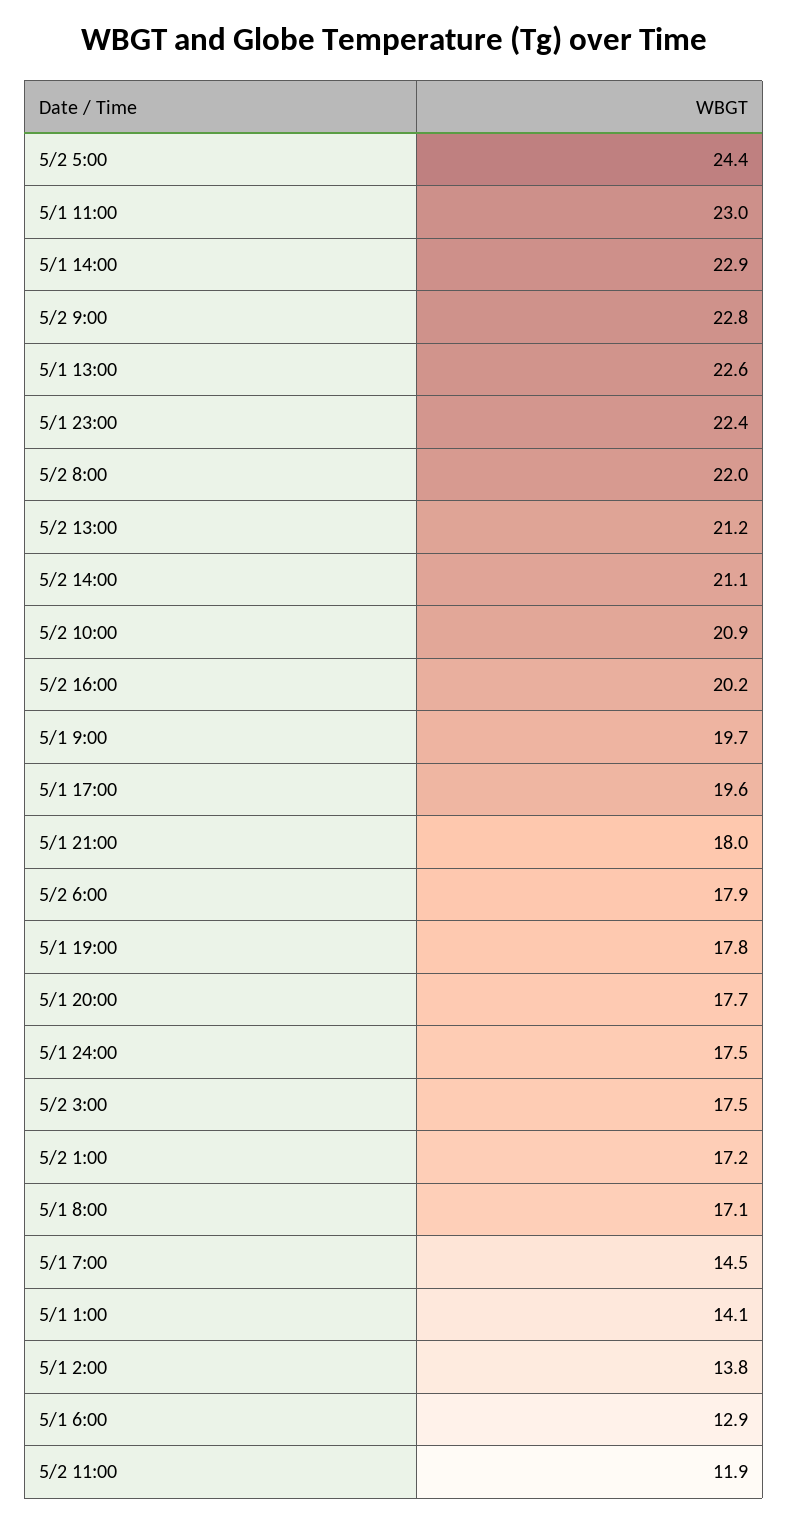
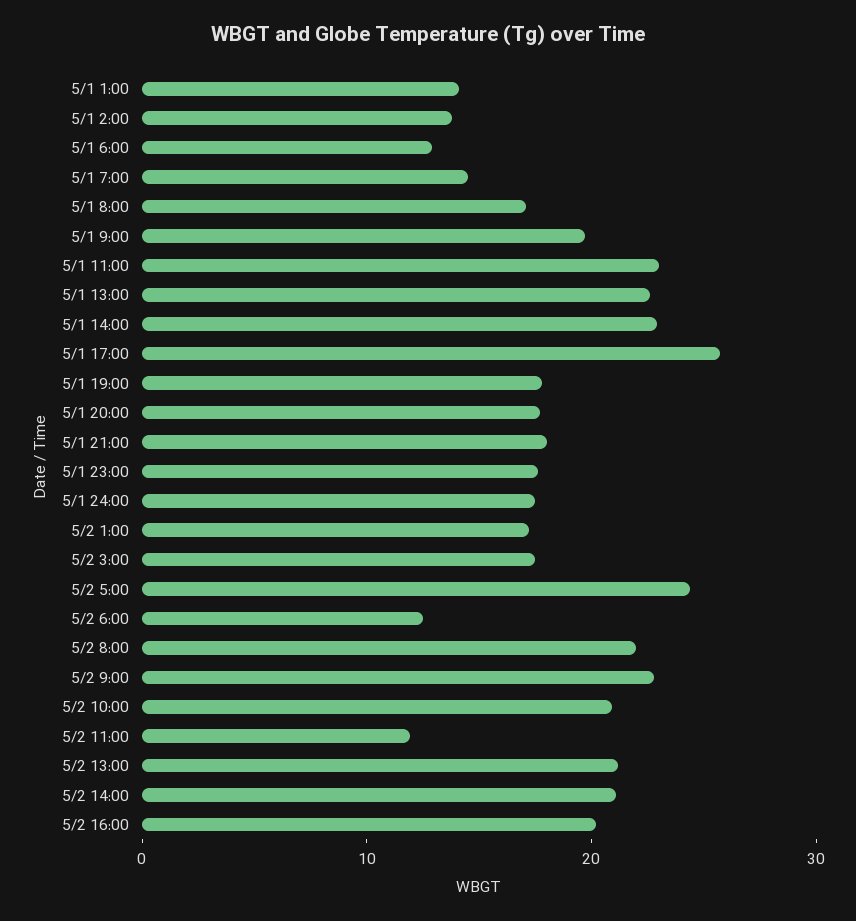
  {
    "5/2 5:00": 24.4,
    "5/1 11:00": 23,
    "5/1 14:00": 22.9,
    "5/2 9:00": 22.8,
    "5/1 13:00": 22.6,
-   "5/1 23:00": 22.4,
+   "5/1 23:00": 18,
    "5/2 8:00": 22,
    "5/2 13:00": 21.2,
    "5/2 14:00": 21.1,
    "5/2 10:00": 20.9,
    "5/2 16:00": 20.2,
    "5/1 9:00": 19.7,
-   "5/1 17:00": 19.6,
+   "5/1 17:00": 26,
    "5/1 21:00": 18,
-   "5/2 6:00": 17.9,
+   "5/2 6:00": 12,
    "5/1 19:00": 17.8,
    "5/1 20:00": 17.7,
    "5/1 24:00": 17.5,
    "5/2 3:00": 17.5,
    "5/2 1:00": 17.2,
    "5/1 8:00": 17.1,
    "5/1 7:00": 14.5,
    "5/1 1:00": 14.1,
    "5/1 2:00": 13.8,
    "5/1 6:00": 12.9,
    "5/2 11:00": 11.9
  }

